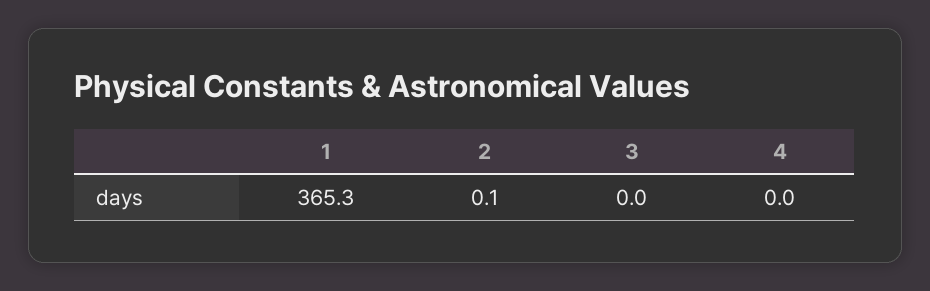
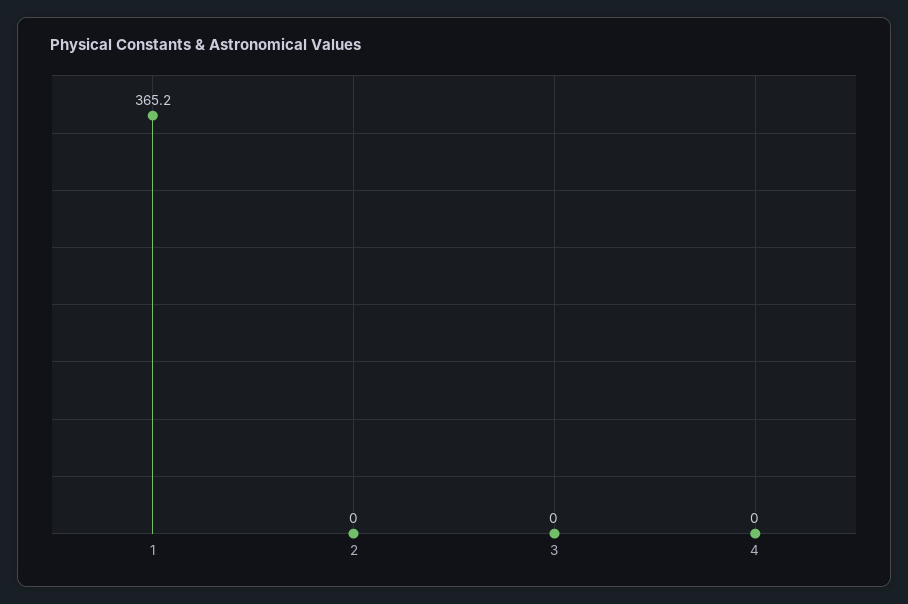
  {
-   "1": 365.3,
+   "1": 365.2,
-   "2": 0.1,
+   "2": 0,
    "3": 0,
    "4": 0
  }

